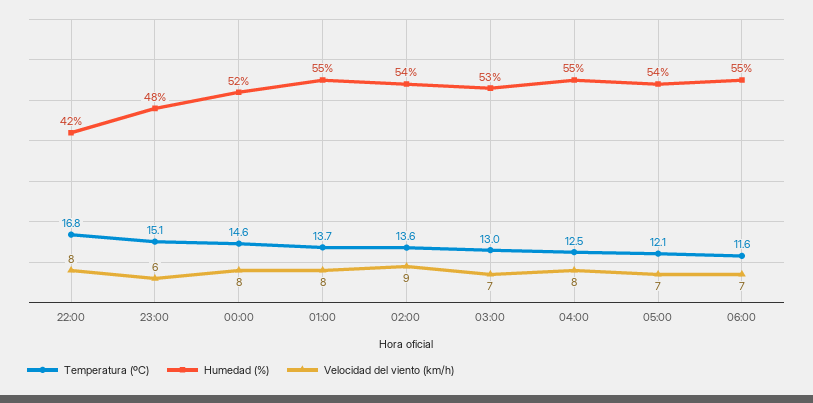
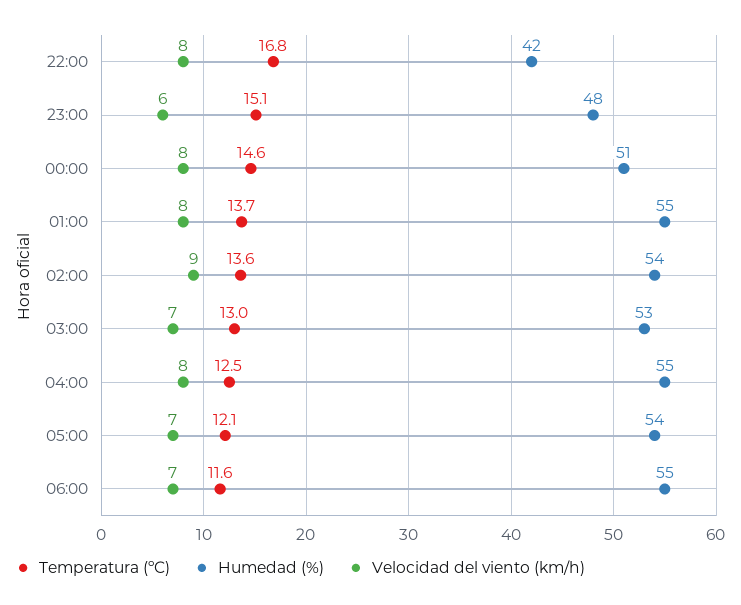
  {
    "Temperatura (ºC)": {
      "22:00": 16.8,
      "23:00": 15.1,
      "00:00": 14.6,
      "01:00": 13.7,
      "02:00": 13.6,
      "03:00": 13,
      "04:00": 12.5,
      "05:00": 12.1,
      "06:00": 11.6
    },
    "Humedad (%)": {
      "22:00": 42,
      "23:00": 48,
-     "00:00": 52,
+     "00:00": 51,
      "01:00": 55,
      "02:00": 54,
      "03:00": 53,
      "04:00": 55,
      "05:00": 54,
      "06:00": 55
    },
    "Velocidad del viento (km/h)": {
      "22:00": 8,
      "23:00": 6,
      "00:00": 8,
      "01:00": 8,
      "02:00": 9,
      "03:00": 7,
      "04:00": 8,
      "05:00": 7,
      "06:00": 7
    }
  }

